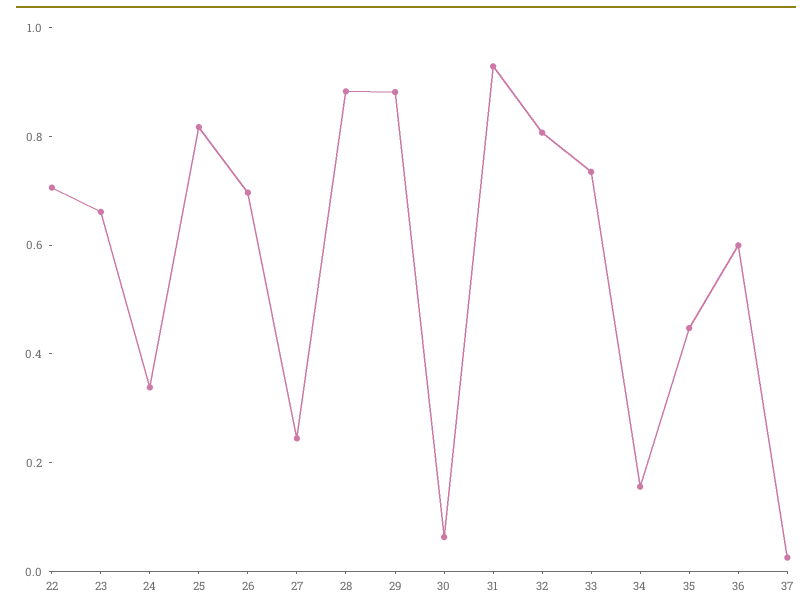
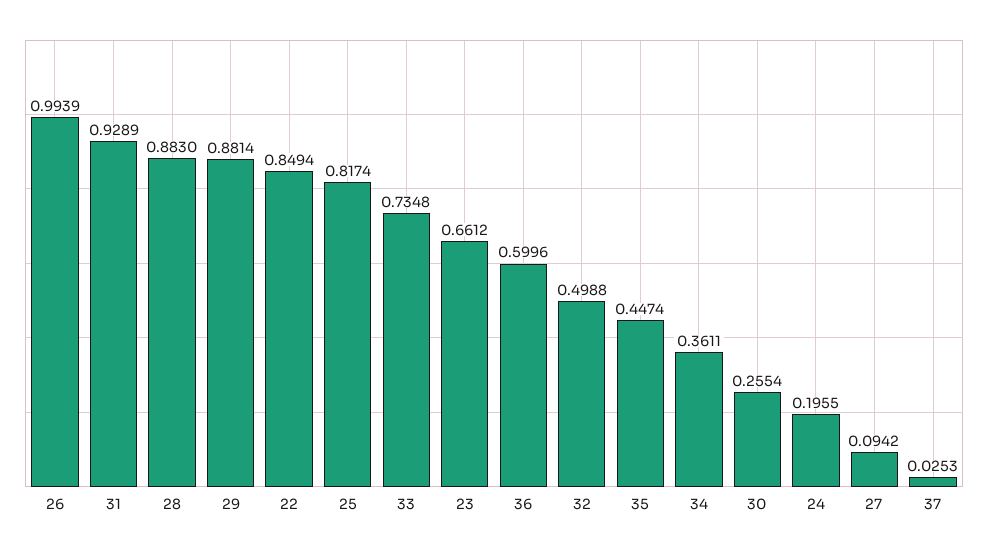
  {
-   "22": 0.7,
+   "22": 0.8494,
    "23": 0.6612,
-   "24": 0.35,
+   "24": 0.1955,
    "25": 0.8174,
-   "26": 0.7,
+   "26": 0.9939,
-   "27": 0.25,
+   "27": 0.0942,
    "28": 0.883,
    "29": 0.8814,
-   "30": 0.05,
+   "30": 0.2554,
    "31": 0.9289,
-   "32": 0.8,
+   "32": 0.4988,
    "33": 0.7348,
-   "34": 0.15,
+   "34": 0.3611,
    "35": 0.4474,
    "36": 0.5996,
    "37": 0.0253
  }

